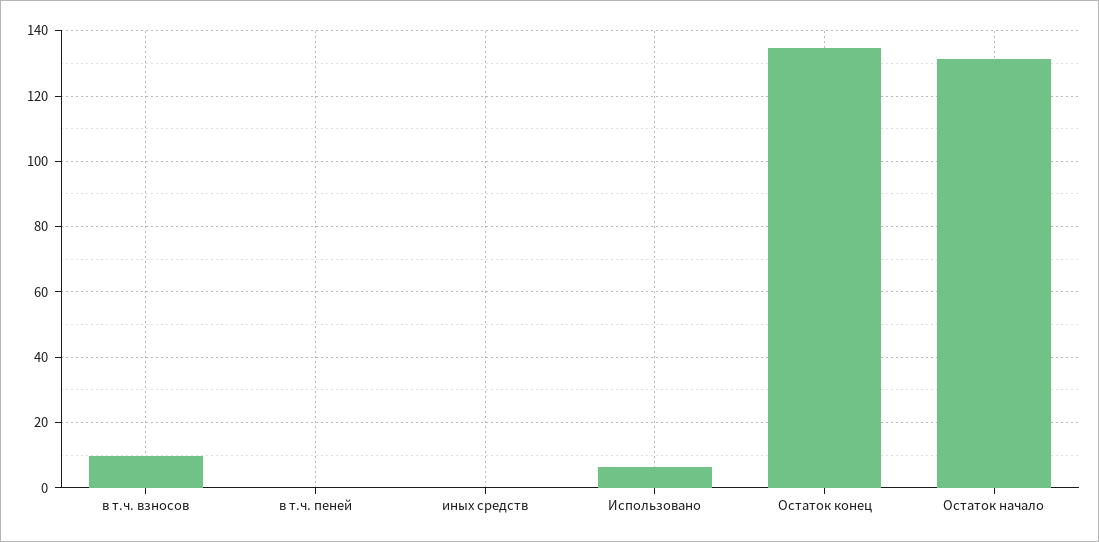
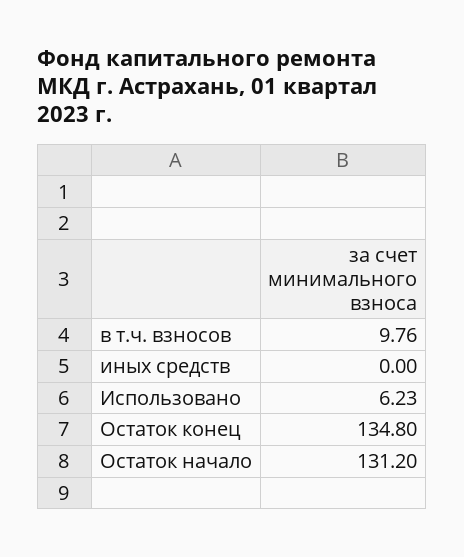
  {
    "в т.ч. взносов": 9.76,
-   "в т.ч. пеней": 0,
    "иных средств": 0,
    "Использовано": 6.23,
    "Остаток конец": 134.8,
    "Остаток начало": 131.2
  }

